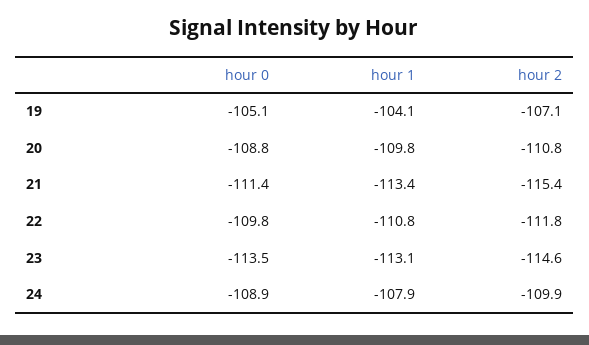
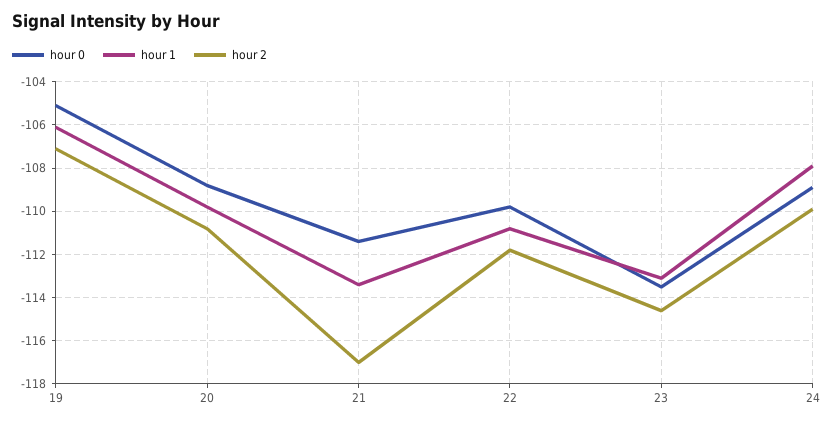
  {
    "hour 0": {
      "19": -105.1,
      "20": -108.8,
      "21": -111.4,
      "22": -109.8,
      "23": -113.5,
      "24": -108.9
    },
    "hour 1": {
-     "19": -104.1,
+     "19": -106,
      "20": -109.8,
      "21": -113.4,
      "22": -110.8,
      "23": -113.1,
      "24": -107.9
    },
    "hour 2": {
      "19": -107.1,
      "20": -110.8,
-     "21": -115.4,
+     "21": -117,
      "22": -111.8,
      "23": -114.6,
      "24": -109.9
    }
  }

